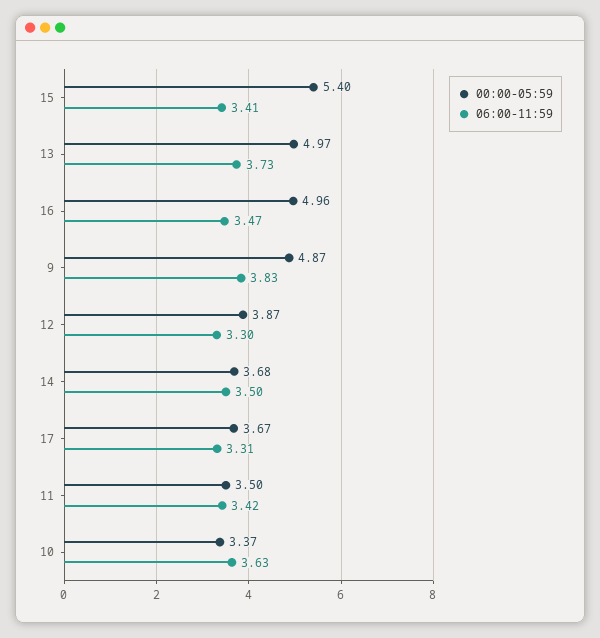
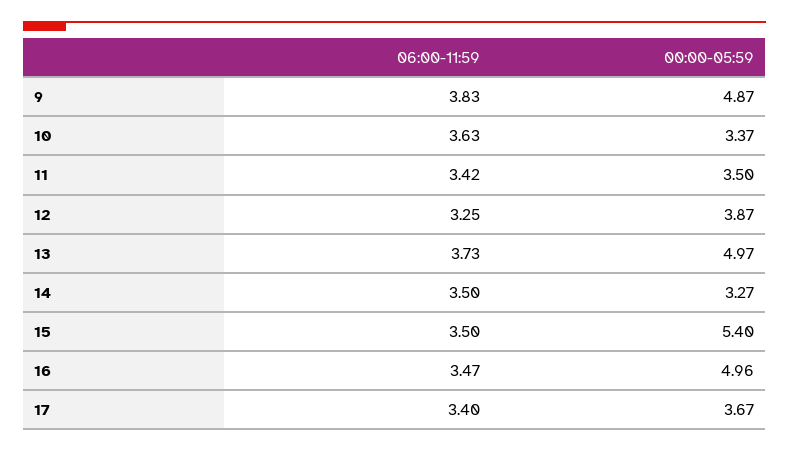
  {
    "00:00-05:59": {
      "15": 5.4,
      "13": 4.97,
      "16": 4.96,
      "9": 4.87,
      "12": 3.87,
-     "14": 3.68,
+     "14": 3.27,
      "17": 3.67,
      "11": 3.5,
      "10": 3.37
    },
    "06:00-11:59": {
-     "15": 3.41,
+     "15": 3.5,
      "13": 3.73,
      "16": 3.47,
      "9": 3.83,
-     "12": 3.3,
+     "12": 3.25,
      "14": 3.5,
-     "17": 3.31,
+     "17": 3.4,
      "11": 3.42,
      "10": 3.63
    }
  }

